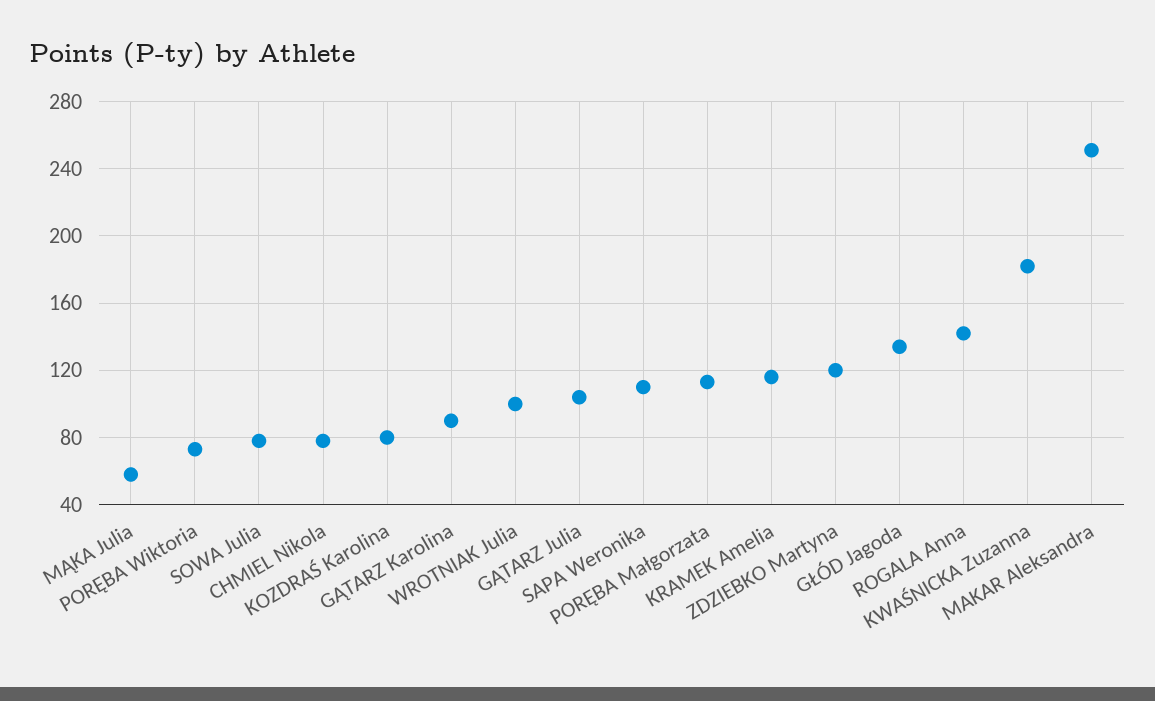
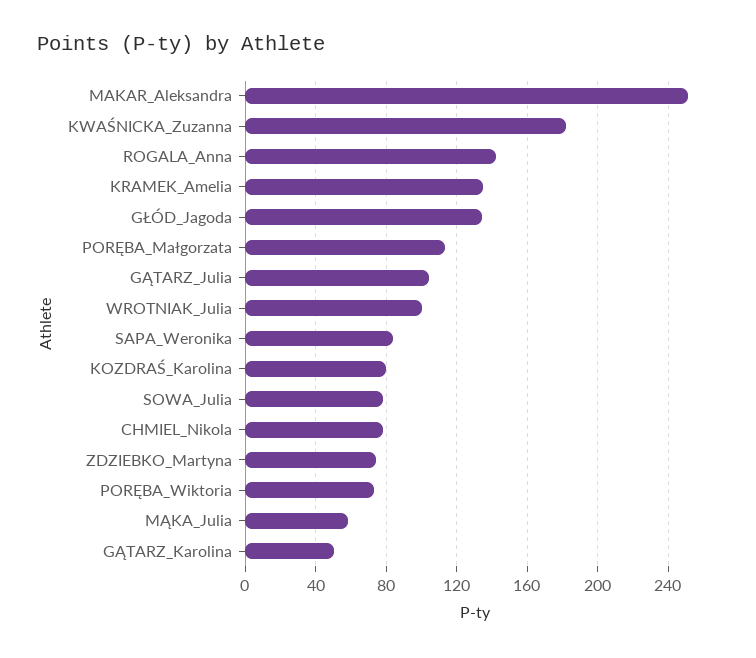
  {
    "MĄKA Julia": 60,
    "PORĘBA Wiktoria": 75,
    "SOWA Julia": 80,
    "CHMIEL Nikola": 80,
    "KOZDRAŚ Karolina": 80,
-   "GĄTARZ Karolina": 90,
+   "GĄTARZ Karolina": 50,
    "WROTNIAK Julia": 100,
    "GĄTARZ Julia": 105,
-   "SAPA Weronika": 110,
+   "SAPA Weronika": 85,
    "PORĘBA Małgorzata": 115,
-   "KRAMEK Amelia": 115,
+   "KRAMEK Amelia": 135,
-   "ZDZIEBKO Martyna": 120,
+   "ZDZIEBKO Martyna": 75,
    "GŁÓD Jagoda": 135,
    "ROGALA Anna": 140,
    "KWAŚNICKA Zuzanna": 180,
    "MAKAR Aleksandra": 250
  }

